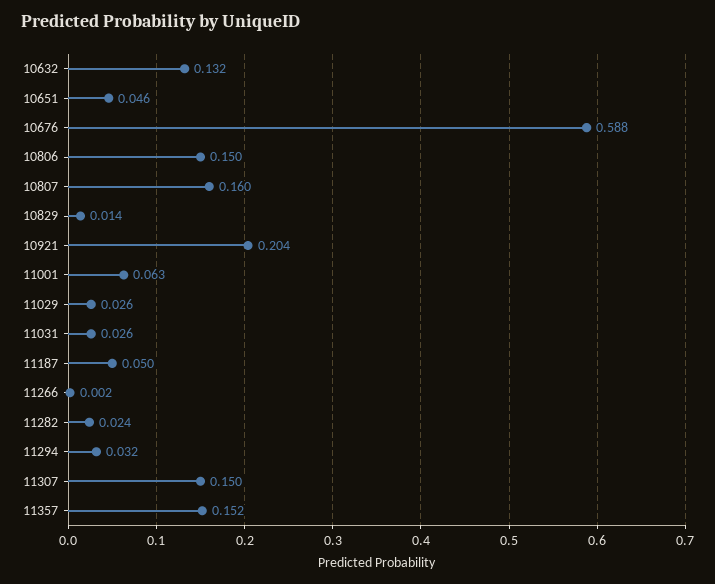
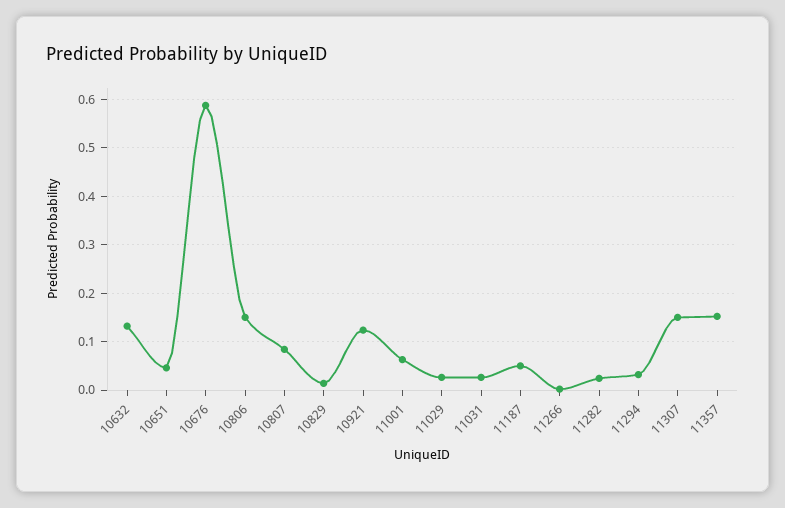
  {
    "10632": 0.132,
    "10651": 0.046,
    "10676": 0.588,
    "10806": 0.15,
-   "10807": 0.16,
+   "10807": 0.08,
    "10829": 0.014,
-   "10921": 0.204,
+   "10921": 0.12,
    "11001": 0.063,
    "11029": 0.026,
    "11031": 0.026,
    "11187": 0.05,
    "11266": 0.002,
    "11282": 0.024,
    "11294": 0.032,
    "11307": 0.15,
    "11357": 0.152
  }

